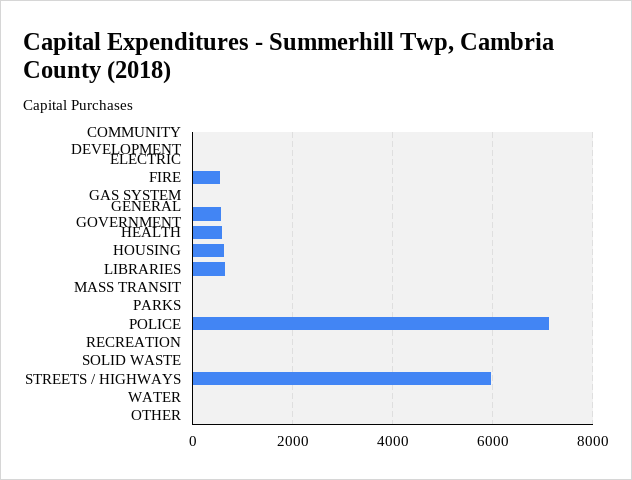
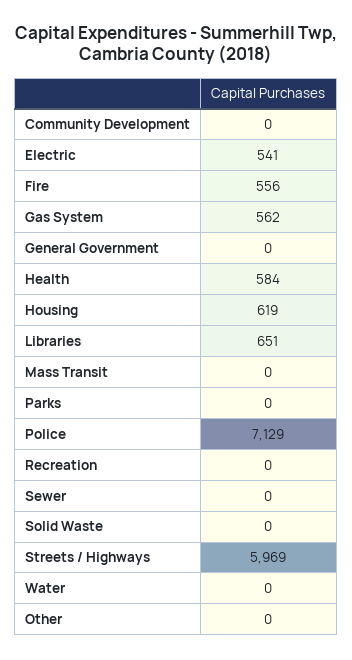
  {
    "COMMUNITY DEVELOPMENT": 0,
-   "ELECTRIC": 0,
+   "ELECTRIC": 541,
    "FIRE": 556,
-   "GAS SYSTEM": 0,
+   "GAS SYSTEM": 562,
-   "GENERAL GOVERNMENT": 600,
+   "GENERAL GOVERNMENT": 0,
    "HEALTH": 584,
    "HOUSING": 619,
    "LIBRARIES": 651,
    "MASS TRANSIT": 0,
    "PARKS": 0,
    "POLICE": 7129,
    "RECREATION": 0,
    "SOLID WASTE": 0,
    "STREETS / HIGHWAYS": 5969,
    "WATER": 0,
-   "OTHER": 0
+   "OTHER": 0,
+   "Sewer": 0
  }

